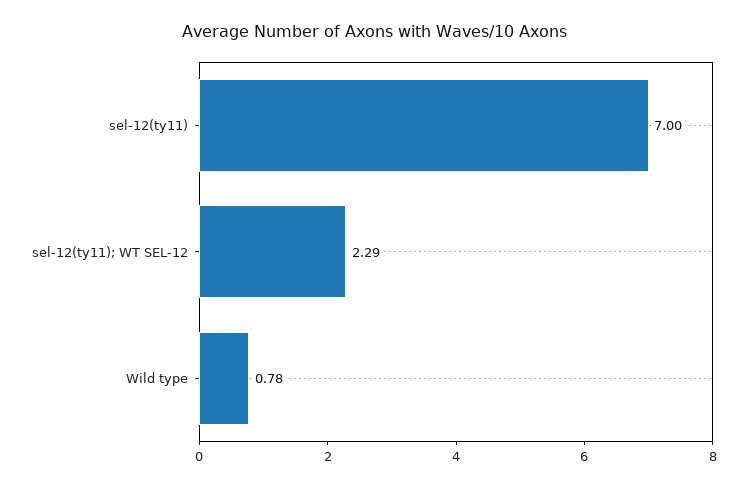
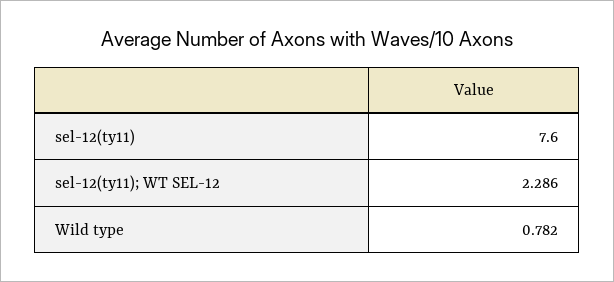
  {
-   "sel-12(ty11)": 7,
+   "sel-12(ty11)": 7.6,
    "sel-12(ty11); WT SEL-12": 2.286,
    "Wild type": 0.782
  }

